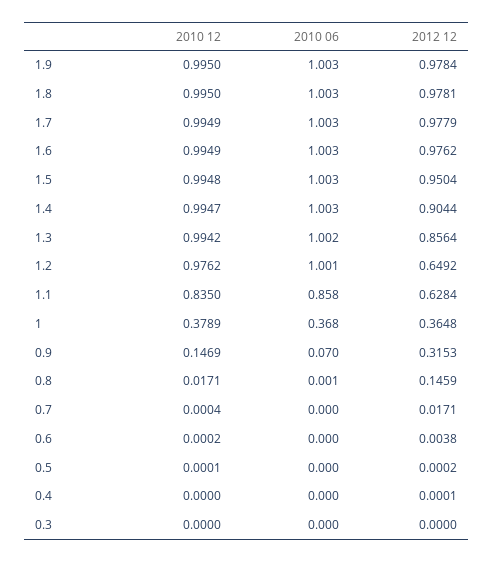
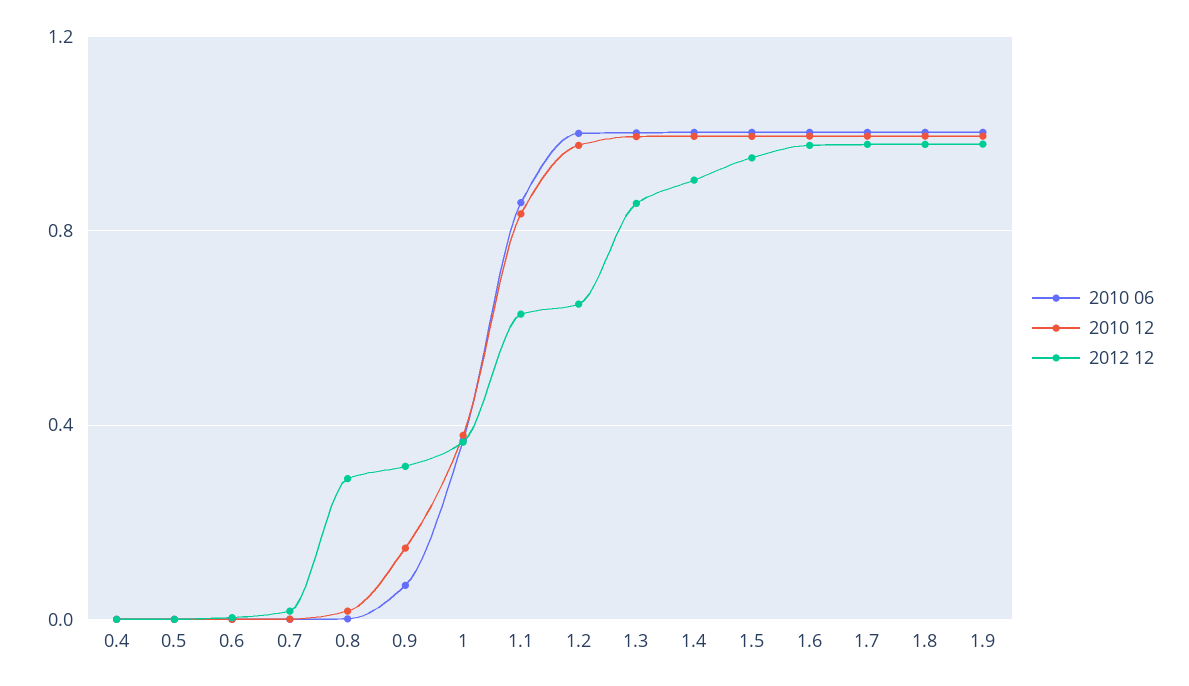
  {
    "2010 12": {
      "1.9": 0.995,
      "1.8": 0.995,
      "1.7": 0.9949,
      "1.6": 0.9949,
      "1.5": 0.9948,
      "1.4": 0.9947,
      "1.3": 0.9942,
      "1.2": 0.9762,
      "1.1": 0.835,
      "1": 0.3789,
      "0.9": 0.1469,
      "0.8": 0.0171,
      "0.7": 0.0004,
      "0.6": 0.0002,
      "0.5": 0.0001,
-     "0.4": 0,
+     "0.4": 0
-     "0.3": 0
    },
    "2010 06": {
      "1.9": 1.003,
      "1.8": 1.003,
      "1.7": 1.003,
      "1.6": 1.003,
      "1.5": 1.003,
      "1.4": 1.003,
      "1.3": 1.002,
      "1.2": 1.001,
      "1.1": 0.858,
      "1": 0.368,
      "0.9": 0.07,
      "0.8": 0.001,
      "0.7": 0,
      "0.6": 0,
      "0.5": 0,
-     "0.4": 0,
+     "0.4": 0
-     "0.3": 0
    },
    "2012 12": {
      "1.9": 0.9784,
      "1.8": 0.9781,
      "1.7": 0.9779,
      "1.6": 0.9762,
      "1.5": 0.9504,
      "1.4": 0.9044,
      "1.3": 0.8564,
      "1.2": 0.6492,
      "1.1": 0.6284,
      "1": 0.3648,
      "0.9": 0.3153,
-     "0.8": 0.1459,
+     "0.8": 0.3,
      "0.7": 0.0171,
      "0.6": 0.0038,
      "0.5": 0.0002,
-     "0.4": 0.0001,
+     "0.4": 0.0001
-     "0.3": 0
    }
  }

